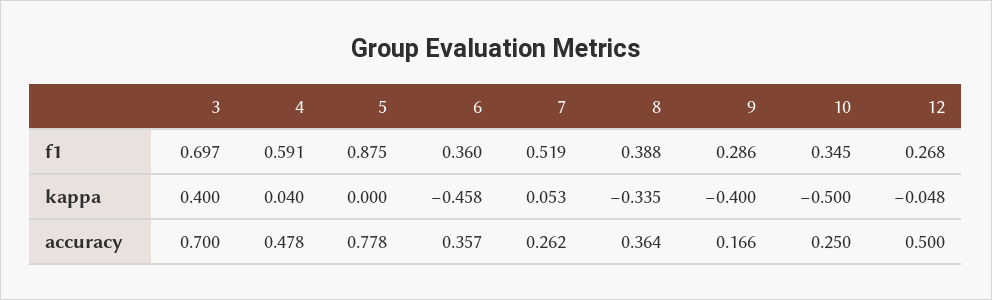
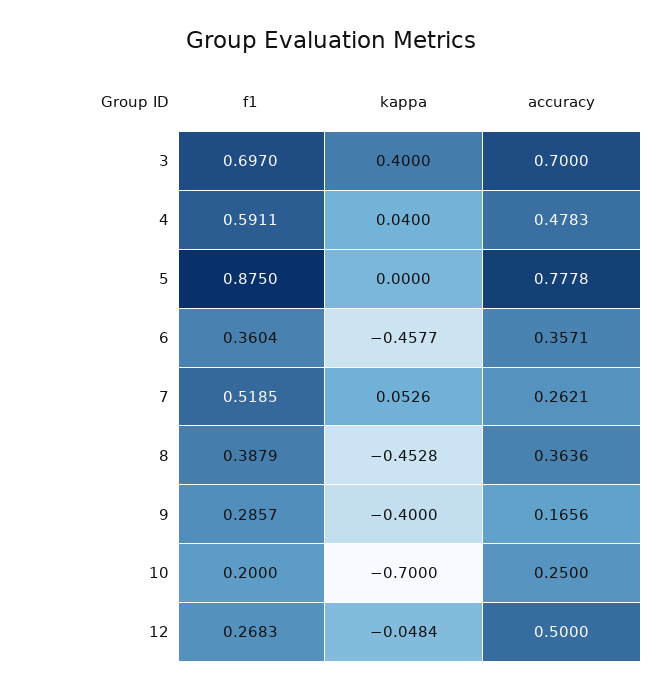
  {
    "3": {
      "f1": 0.697,
      "kappa": 0.4,
      "accuracy": 0.7
    },
    "4": {
      "f1": 0.5911,
      "kappa": 0.04,
      "accuracy": 0.4783
    },
    "5": {
      "f1": 0.875,
      "kappa": 0,
      "accuracy": 0.7778
    },
    "6": {
      "f1": 0.3604,
      "kappa": -0.4577,
      "accuracy": 0.3571
    },
    "7": {
      "f1": 0.5185,
      "kappa": 0.0526,
      "accuracy": 0.2621
    },
    "8": {
      "f1": 0.3879,
-     "kappa": -0.335,
+     "kappa": -0.4528,
      "accuracy": 0.3636
    },
    "9": {
      "f1": 0.2857,
      "kappa": -0.4,
      "accuracy": 0.1656
    },
    "10": {
-     "f1": 0.345,
+     "f1": 0.2,
-     "kappa": -0.5,
+     "kappa": -0.7,
      "accuracy": 0.25
    },
    "12": {
      "f1": 0.2683,
      "kappa": -0.0484,
      "accuracy": 0.5
    }
  }

